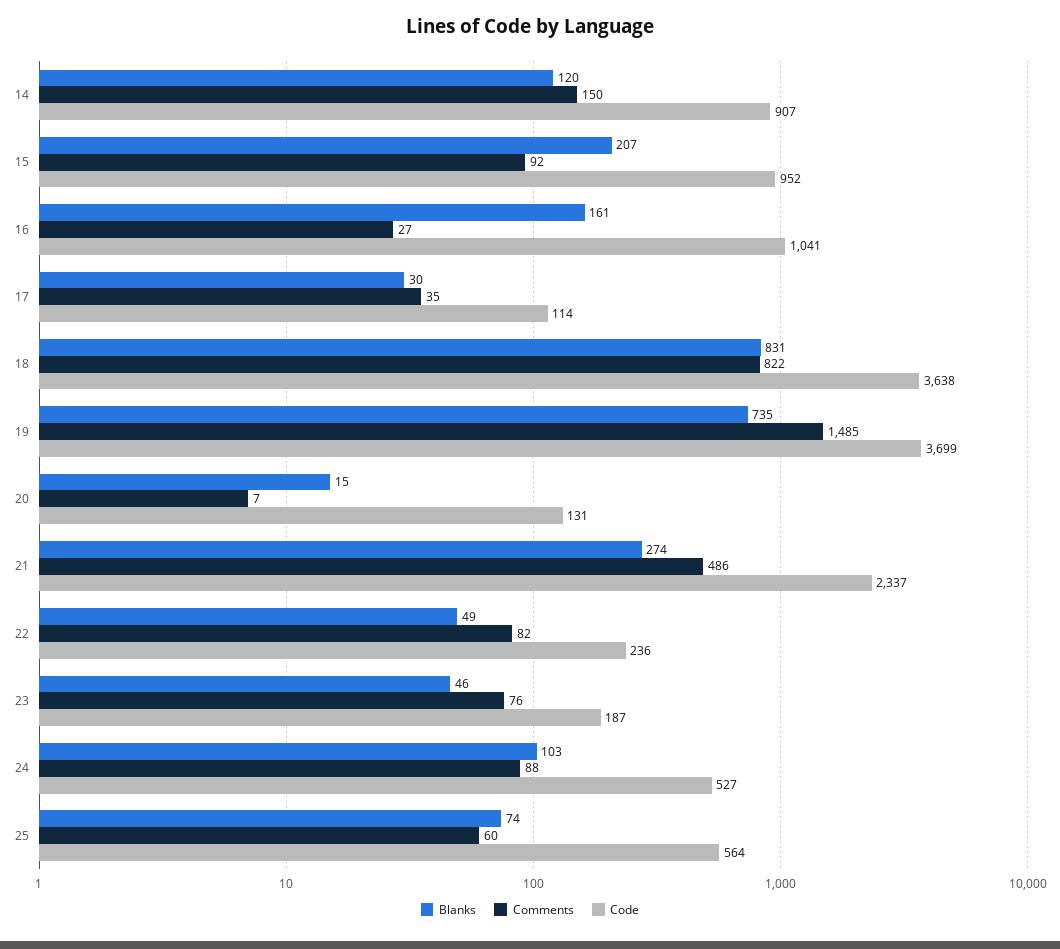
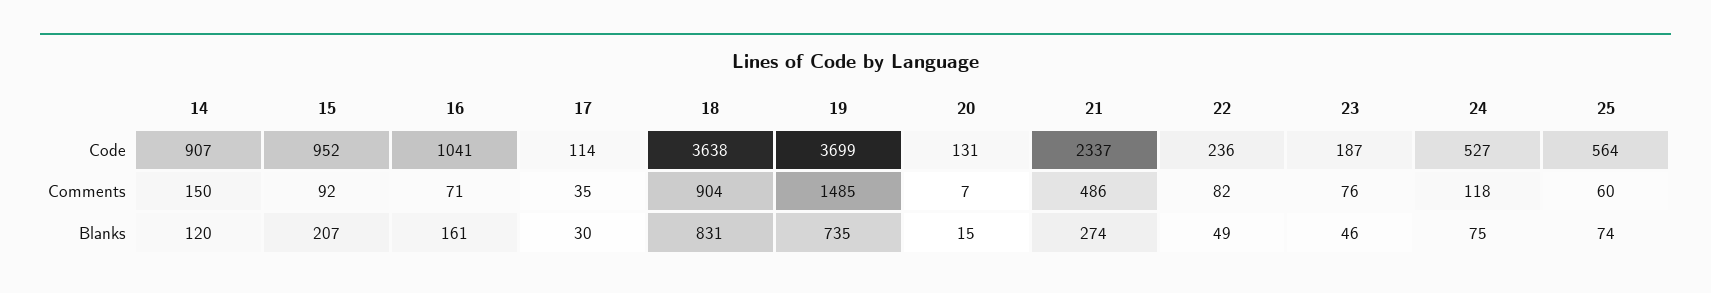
  {
    "Blanks": {
      "14": 120,
      "15": 207,
      "16": 161,
      "17": 30,
      "18": 831,
      "19": 735,
      "20": 15,
      "21": 274,
      "22": 49,
      "23": 46,
-     "24": 103,
+     "24": 75,
      "25": 74
    },
    "Comments": {
      "14": 150,
      "15": 92,
-     "16": 27,
+     "16": 71,
      "17": 35,
-     "18": 822,
+     "18": 904,
      "19": 1485,
      "20": 7,
      "21": 486,
      "22": 82,
      "23": 76,
-     "24": 88,
+     "24": 118,
      "25": 60
    },
    "Code": {
      "14": 907,
      "15": 952,
      "16": 1041,
      "17": 114,
      "18": 3638,
      "19": 3699,
      "20": 131,
      "21": 2337,
      "22": 236,
      "23": 187,
      "24": 527,
      "25": 564
    }
  }

